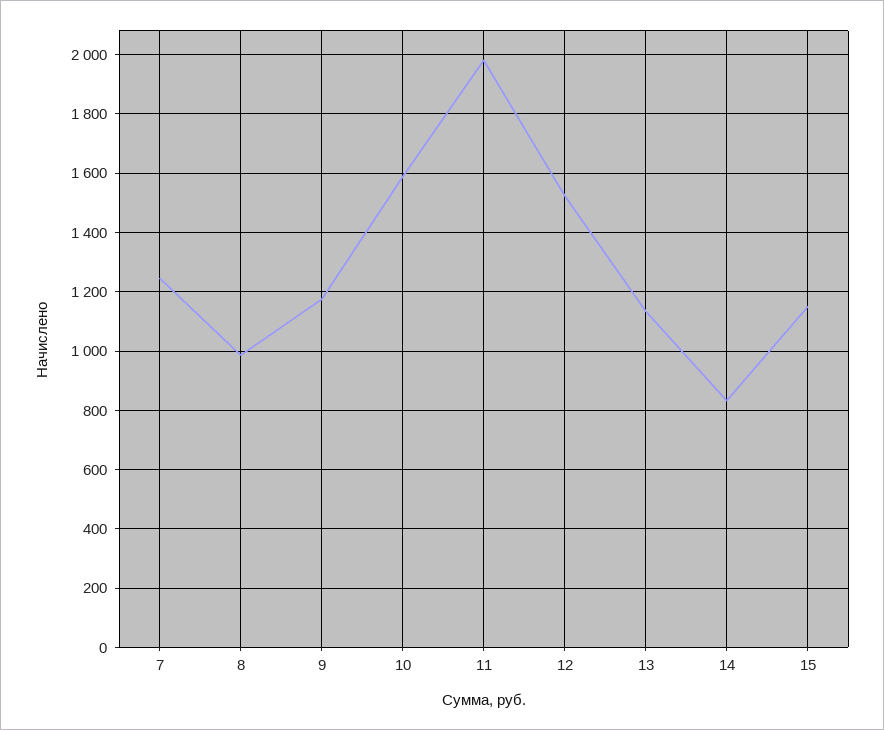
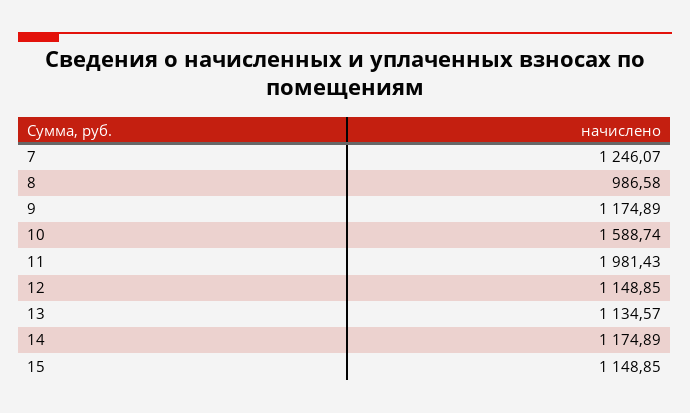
  {
    "7": 1246.07,
    "8": 986.58,
    "9": 1174.89,
    "10": 1588.74,
    "11": 1981.43,
-   "12": 1525,
+   "12": 1148.85,
    "13": 1134.57,
-   "14": 825,
+   "14": 1174.89,
    "15": 1148.85
  }

